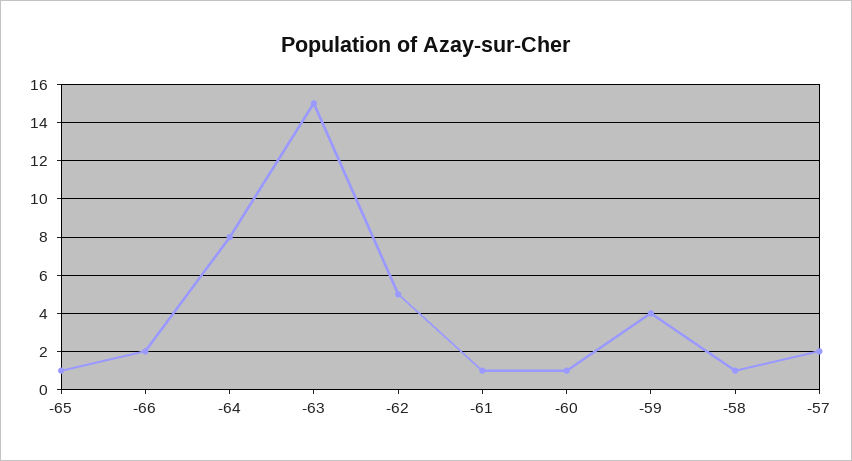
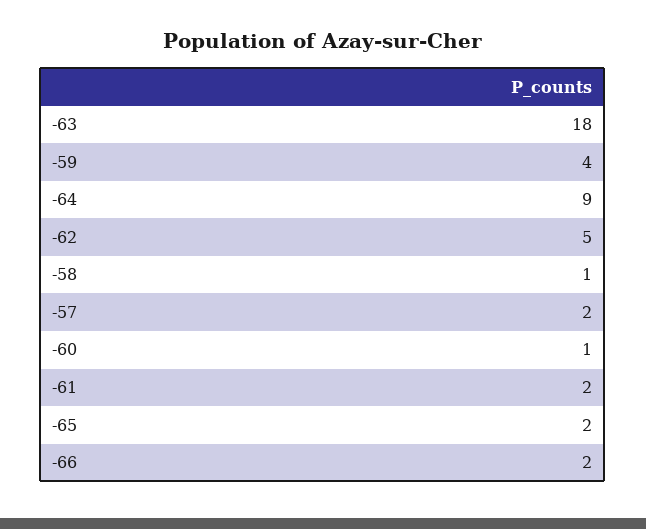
  {
-   "-65": 1,
+   "-65": 2,
    "-66": 2,
-   "-64": 8,
+   "-64": 9,
-   "-63": 15,
+   "-63": 18,
    "-62": 5,
-   "-61": 1,
+   "-61": 2,
    "-60": 1,
    "-59": 4,
    "-58": 1,
    "-57": 2
  }

